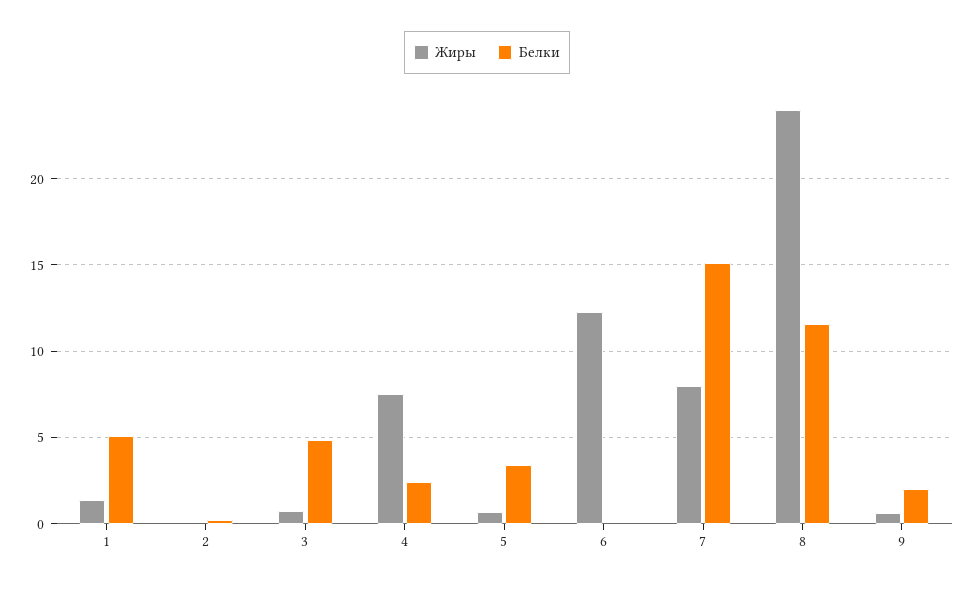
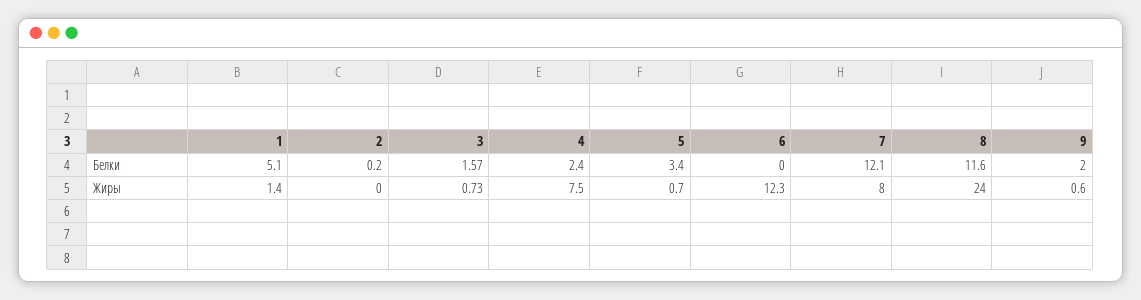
  {
    "Жиры": {
      "1": 1.4,
      "2": 0,
      "3": 0.73,
      "4": 7.5,
      "5": 0.7,
      "6": 12.3,
      "7": 8,
      "8": 24,
      "9": 0.6
    },
    "Белки": {
      "1": 5.1,
      "2": 0.2,
-     "3": 5,
+     "3": 1.57,
      "4": 2.4,
      "5": 3.4,
      "6": 0,
-     "7": 15,
+     "7": 12.1,
      "8": 11.6,
      "9": 2
    }
  }

